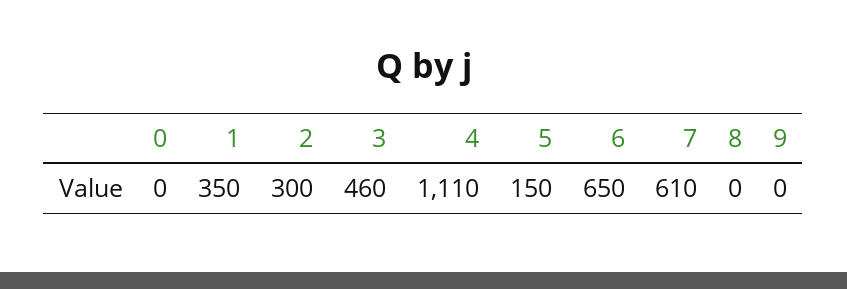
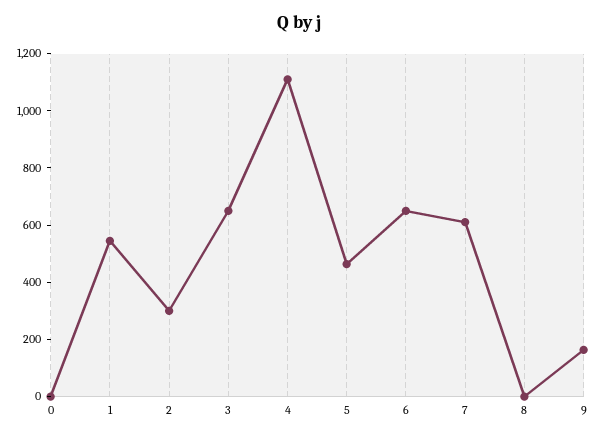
  {
    "0": 0,
-   "1": 350,
+   "1": 550,
    "2": 300,
-   "3": 460,
+   "3": 650,
    "4": 1110,
-   "5": 150,
+   "5": 450,
    "6": 650,
    "7": 610,
    "8": 0,
-   "9": 0
+   "9": 150
  }

